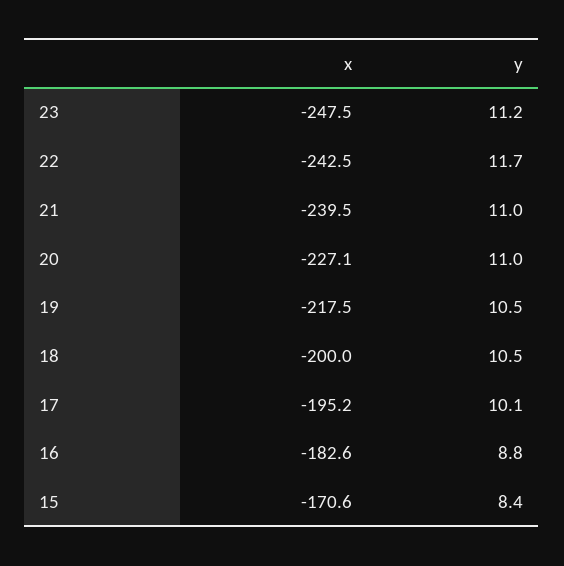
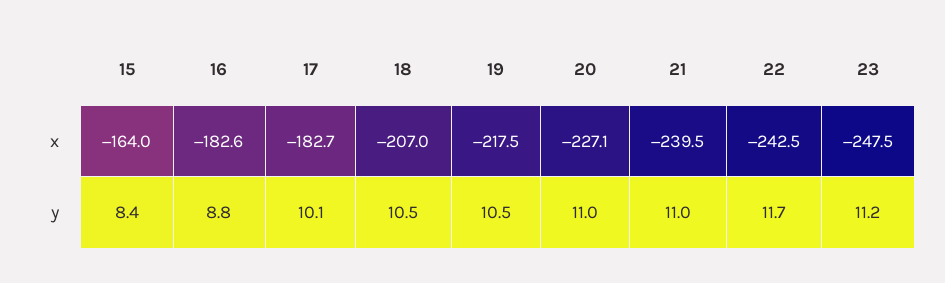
  {
    "x": {
      "23": -247.5,
      "22": -242.5,
      "21": -239.5,
      "20": -227.1,
      "19": -217.5,
-     "18": -200,
+     "18": -207,
-     "17": -195.2,
+     "17": -182.7,
      "16": -182.6,
-     "15": -170.6
+     "15": -164
    },
    "y": {
      "23": 11.2,
      "22": 11.7,
      "21": 11,
      "20": 11,
      "19": 10.5,
      "18": 10.5,
      "17": 10.1,
      "16": 8.8,
      "15": 8.4
    }
  }

